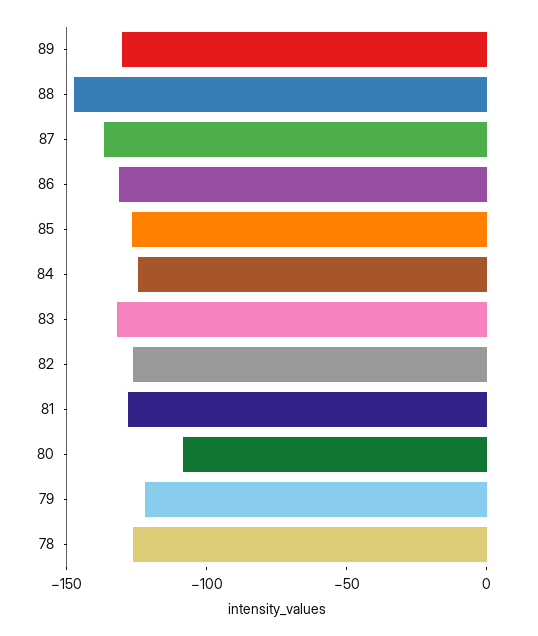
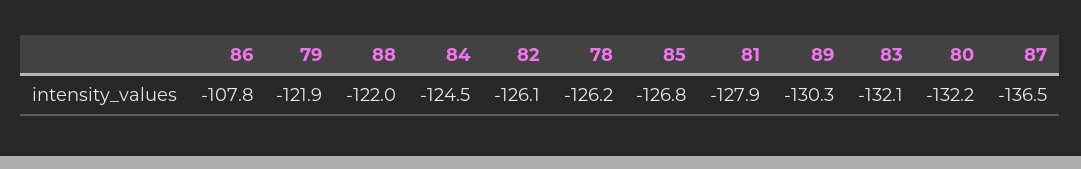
  {
    "89": -130.3,
-   "88": -150,
+   "88": -122,
    "87": -136.5,
-   "86": -130,
+   "86": -107.8,
    "85": -126.8,
    "84": -124.5,
    "83": -132.1,
    "82": -126.1,
    "81": -127.9,
-   "80": -110,
+   "80": -132.2,
    "79": -121.9,
    "78": -126.2
  }

